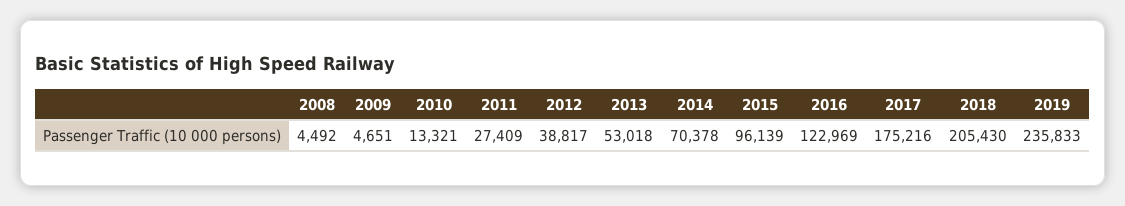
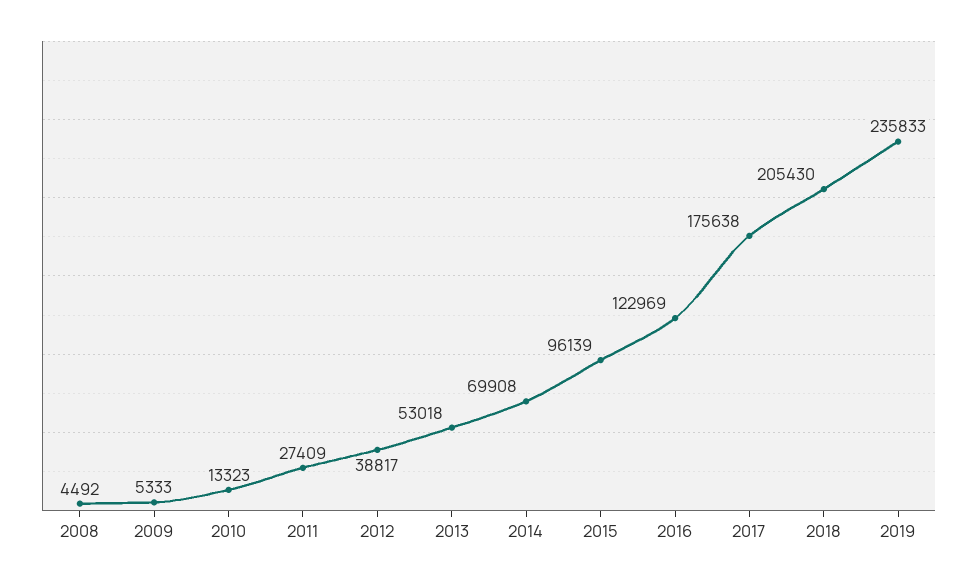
  {
    "2008": 4492,
-   "2009": 4651,
+   "2009": 5333,
-   "2010": 13321,
+   "2010": 13323,
    "2011": 27409,
    "2012": 38817,
    "2013": 53018,
-   "2014": 70378,
+   "2014": 69908,
    "2015": 96139,
    "2016": 122969,
-   "2017": 175216,
+   "2017": 175638,
    "2018": 205430,
    "2019": 235833
  }

